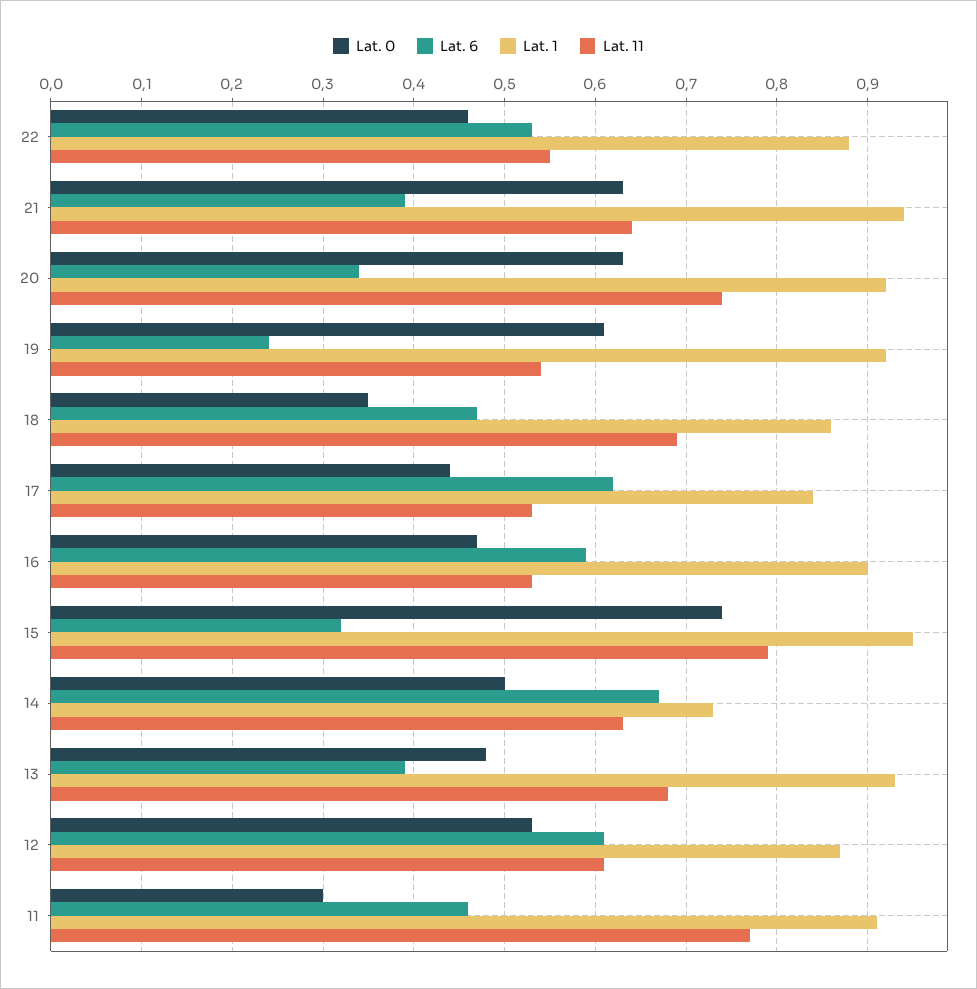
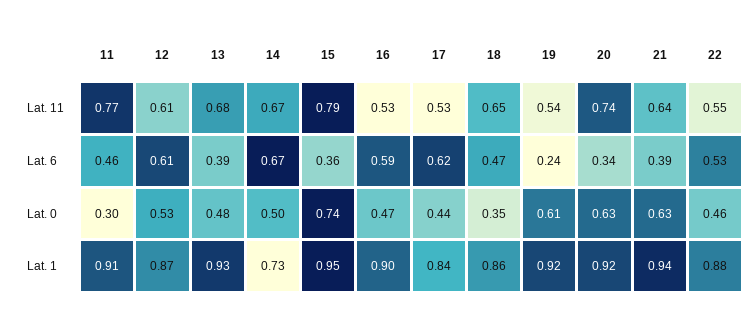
  {
    "Lat. 0": {
      "22": 0.46,
      "21": 0.63,
      "20": 0.63,
      "19": 0.61,
      "18": 0.35,
      "17": 0.44,
      "16": 0.47,
      "15": 0.74,
      "14": 0.5,
      "13": 0.48,
      "12": 0.53,
      "11": 0.3
    },
    "Lat. 6": {
      "22": 0.53,
      "21": 0.39,
      "20": 0.34,
      "19": 0.24,
      "18": 0.47,
      "17": 0.62,
      "16": 0.59,
-     "15": 0.32,
+     "15": 0.36,
      "14": 0.67,
      "13": 0.39,
      "12": 0.61,
      "11": 0.46
    },
    "Lat. 1": {
      "22": 0.88,
      "21": 0.94,
      "20": 0.92,
      "19": 0.92,
      "18": 0.86,
      "17": 0.84,
      "16": 0.9,
      "15": 0.95,
      "14": 0.73,
      "13": 0.93,
      "12": 0.87,
      "11": 0.91
    },
    "Lat. 11": {
      "22": 0.55,
      "21": 0.64,
      "20": 0.74,
      "19": 0.54,
-     "18": 0.69,
+     "18": 0.65,
      "17": 0.53,
      "16": 0.53,
      "15": 0.79,
-     "14": 0.63,
+     "14": 0.67,
      "13": 0.68,
      "12": 0.61,
      "11": 0.77
    }
  }

